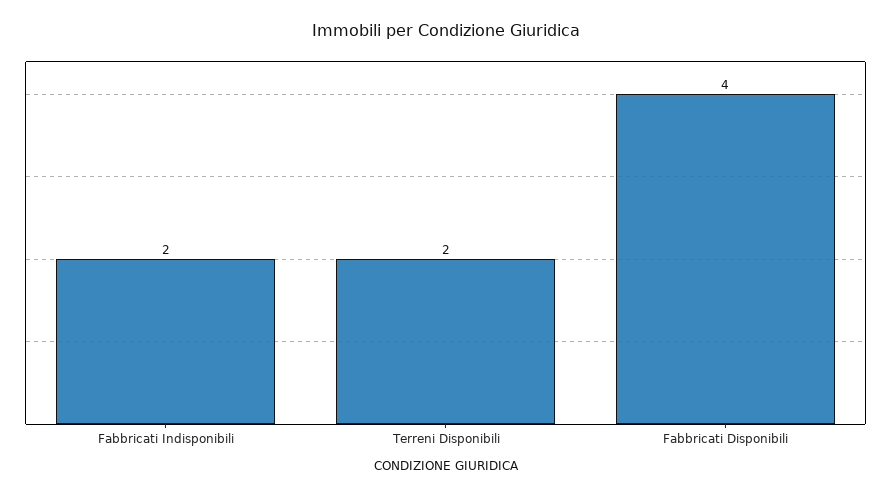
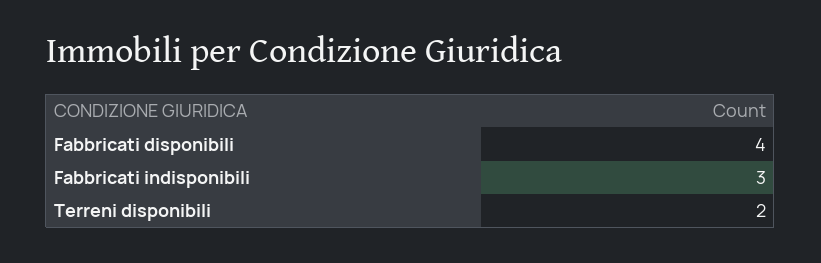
  {
-   "Fabbricati Indisponibili": 2,
+   "Fabbricati Indisponibili": 3,
    "Terreni Disponibili": 2,
    "Fabbricati Disponibili": 4
  }

